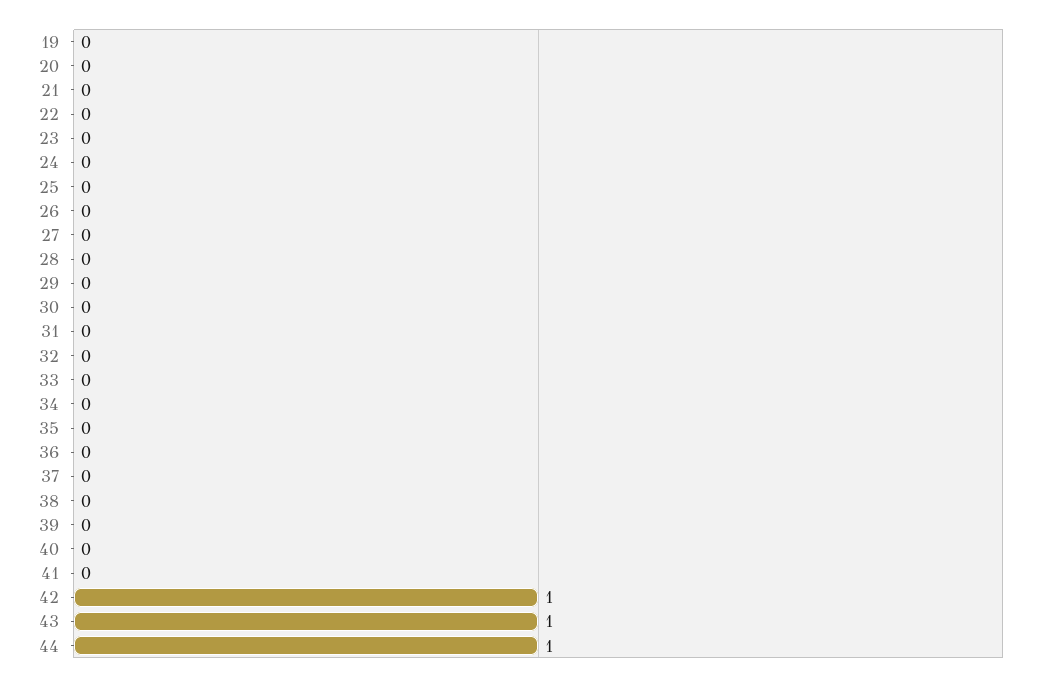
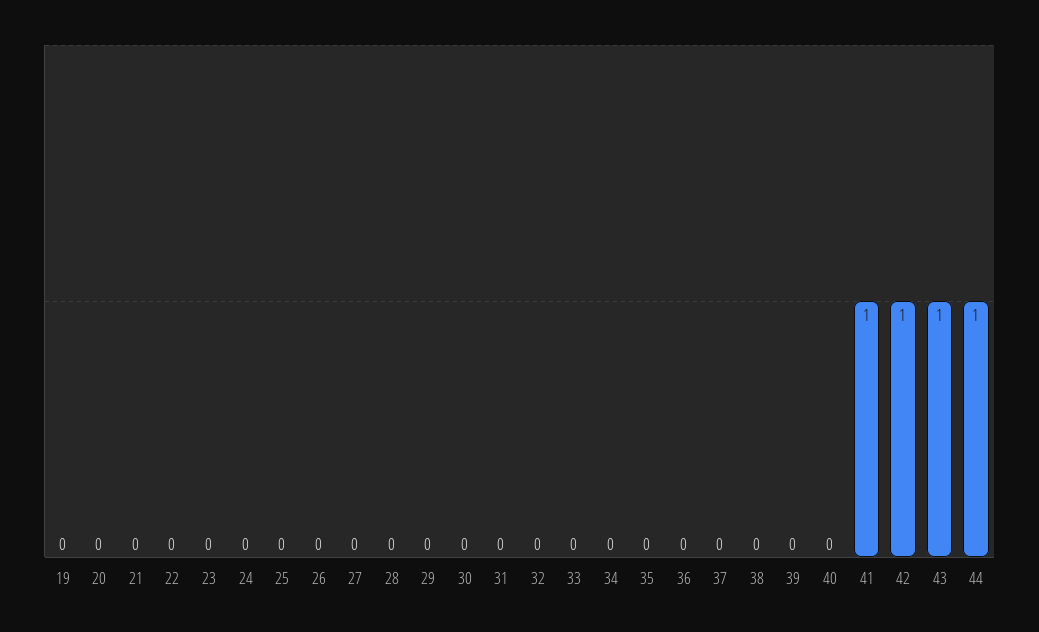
  {
    "19": 0,
    "20": 0,
    "21": 0,
    "22": 0,
    "23": 0,
    "24": 0,
    "25": 0,
    "26": 0,
    "27": 0,
    "28": 0,
    "29": 0,
    "30": 0,
    "31": 0,
    "32": 0,
    "33": 0,
    "34": 0,
    "35": 0,
    "36": 0,
    "37": 0,
    "38": 0,
    "39": 0,
    "40": 0,
-   "41": 0,
+   "41": 1,
    "42": 1,
    "43": 1,
    "44": 1
  }

